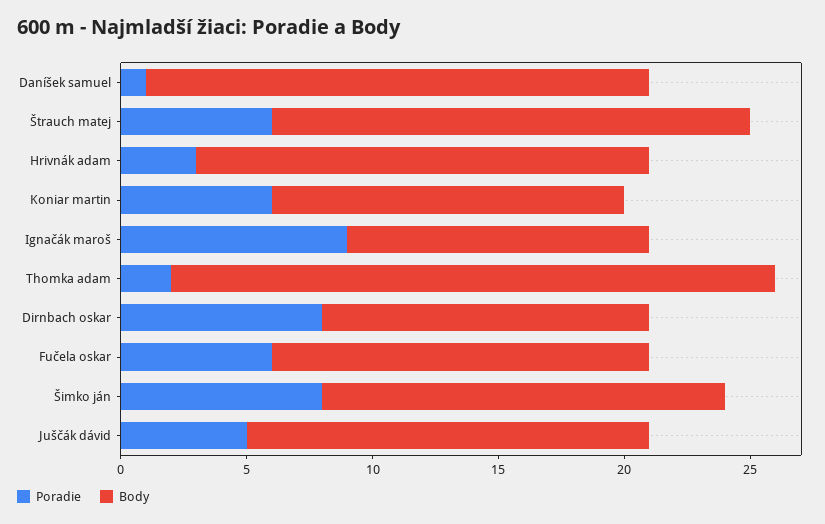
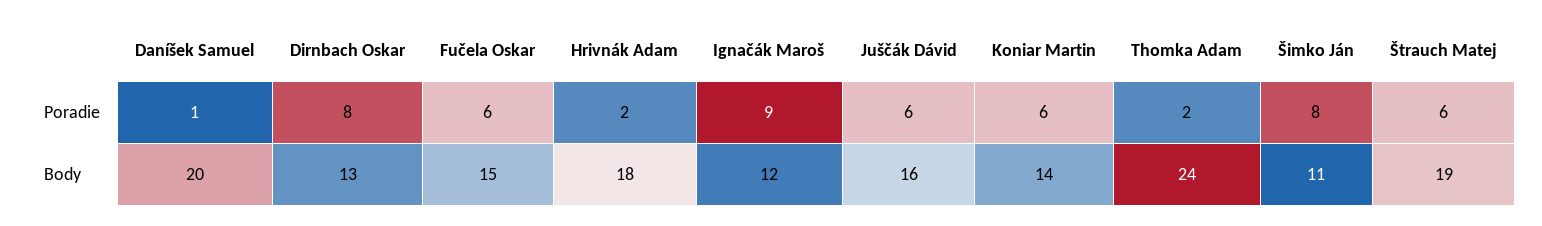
  {
    "Poradie": {
      "Daníšek samuel": 1,
      "Štrauch matej": 6,
-     "Hrivnák adam": 3,
+     "Hrivnák adam": 2,
      "Koniar martin": 6,
      "Ignačák maroš": 9,
      "Thomka adam": 2,
      "Dirnbach oskar": 8,
      "Fučela oskar": 6,
      "Šimko ján": 8,
-     "Juščák dávid": 5
+     "Juščák dávid": 6
    },
    "Body": {
      "Daníšek samuel": 20,
      "Štrauch matej": 19,
      "Hrivnák adam": 18,
      "Koniar martin": 14,
      "Ignačák maroš": 12,
      "Thomka adam": 24,
      "Dirnbach oskar": 13,
      "Fučela oskar": 15,
-     "Šimko ján": 16,
+     "Šimko ján": 11,
      "Juščák dávid": 16
    }
  }

